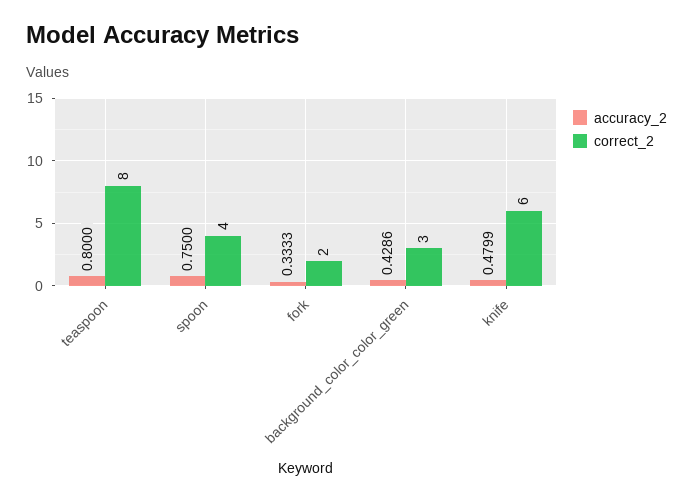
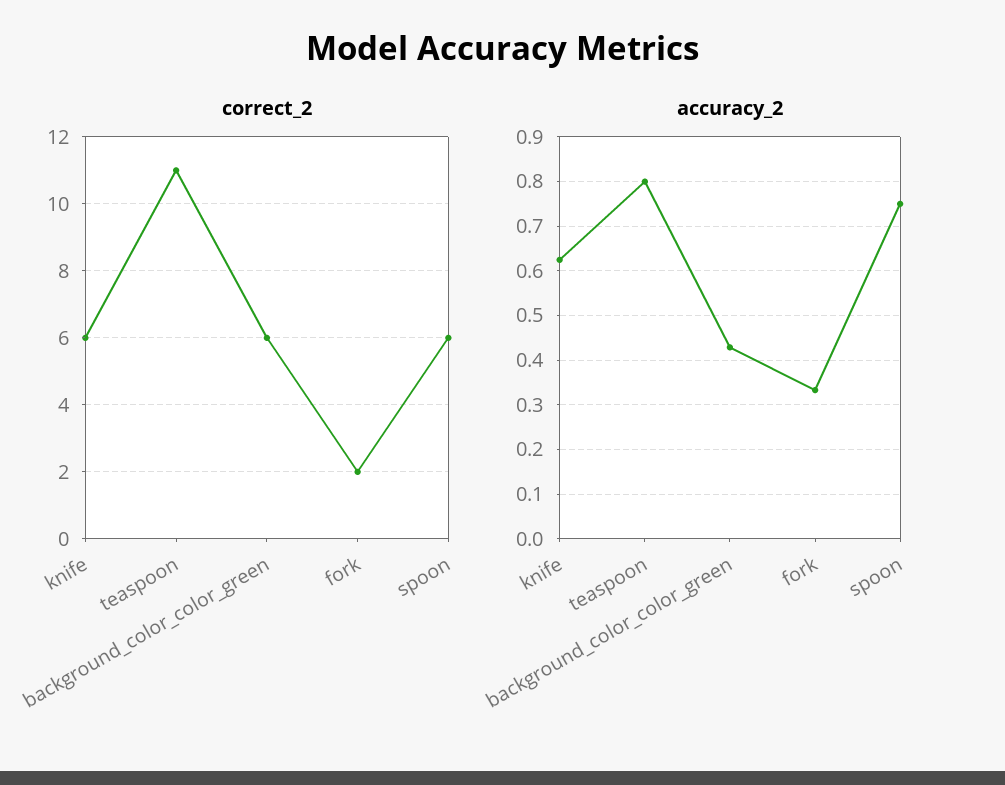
  {
    "accuracy_2": {
      "teaspoon": 0.8,
      "spoon": 0.75,
      "fork": 0.3333,
      "background_color_color_green": 0.4286,
-     "knife": 0.4799
+     "knife": 0.62
    },
    "correct_2": {
-     "teaspoon": 8,
+     "teaspoon": 11,
-     "spoon": 4,
+     "spoon": 6,
      "fork": 2,
-     "background_color_color_green": 3,
+     "background_color_color_green": 6,
      "knife": 6
    }
  }

